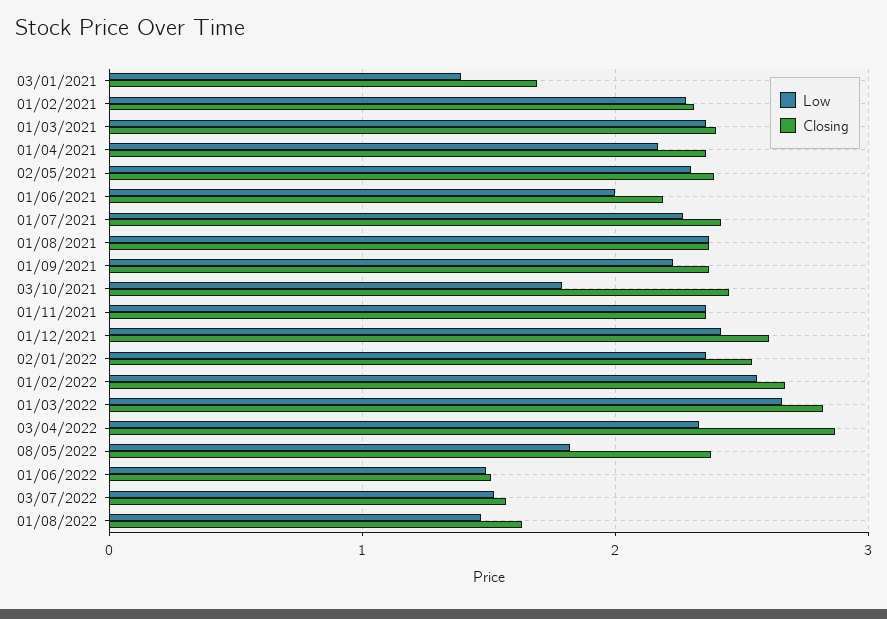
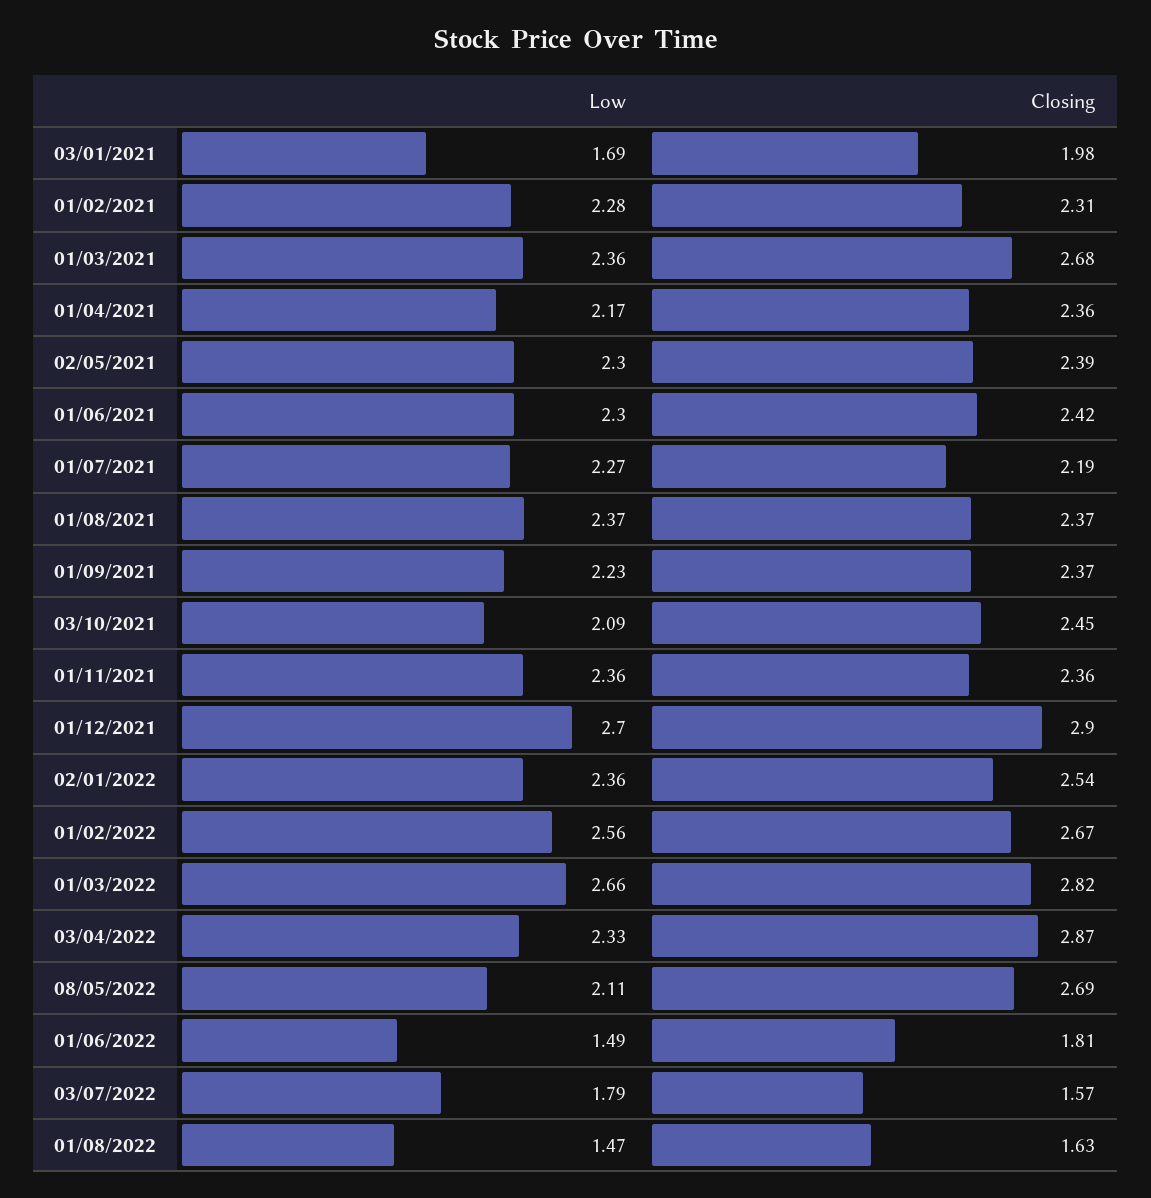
  {
    "Low": {
-     "03/01/2021": 1.4,
+     "03/01/2021": 1.69,
      "01/02/2021": 2.28,
      "01/03/2021": 2.36,
      "01/04/2021": 2.17,
      "02/05/2021": 2.3,
-     "01/06/2021": 2,
+     "01/06/2021": 2.3,
      "01/07/2021": 2.27,
      "01/08/2021": 2.37,
      "01/09/2021": 2.23,
-     "03/10/2021": 1.8,
+     "03/10/2021": 2.09,
      "01/11/2021": 2.36,
-     "01/12/2021": 2.4,
+     "01/12/2021": 2.7,
      "02/01/2022": 2.36,
      "01/02/2022": 2.56,
      "01/03/2022": 2.66,
      "03/04/2022": 2.33,
-     "08/05/2022": 1.8,
+     "08/05/2022": 2.11,
      "01/06/2022": 1.49,
-     "03/07/2022": 1.5,
+     "03/07/2022": 1.79,
      "01/08/2022": 1.47
    },
    "Closing": {
-     "03/01/2021": 1.7,
+     "03/01/2021": 1.98,
      "01/02/2021": 2.31,
-     "01/03/2021": 2.4,
+     "01/03/2021": 2.68,
      "01/04/2021": 2.36,
      "02/05/2021": 2.39,
-     "01/06/2021": 2.2,
+     "01/06/2021": 2.42,
-     "01/07/2021": 2.4,
+     "01/07/2021": 2.19,
      "01/08/2021": 2.37,
      "01/09/2021": 2.37,
      "03/10/2021": 2.45,
      "01/11/2021": 2.36,
-     "01/12/2021": 2.6,
+     "01/12/2021": 2.9,
      "02/01/2022": 2.54,
      "01/02/2022": 2.67,
      "01/03/2022": 2.82,
      "03/04/2022": 2.87,
-     "08/05/2022": 2.4,
+     "08/05/2022": 2.69,
-     "01/06/2022": 1.5,
+     "01/06/2022": 1.81,
      "03/07/2022": 1.57,
      "01/08/2022": 1.63
    }
  }

